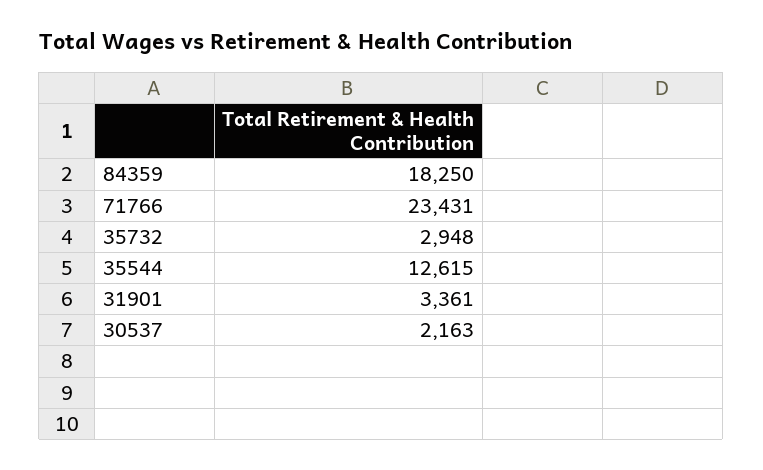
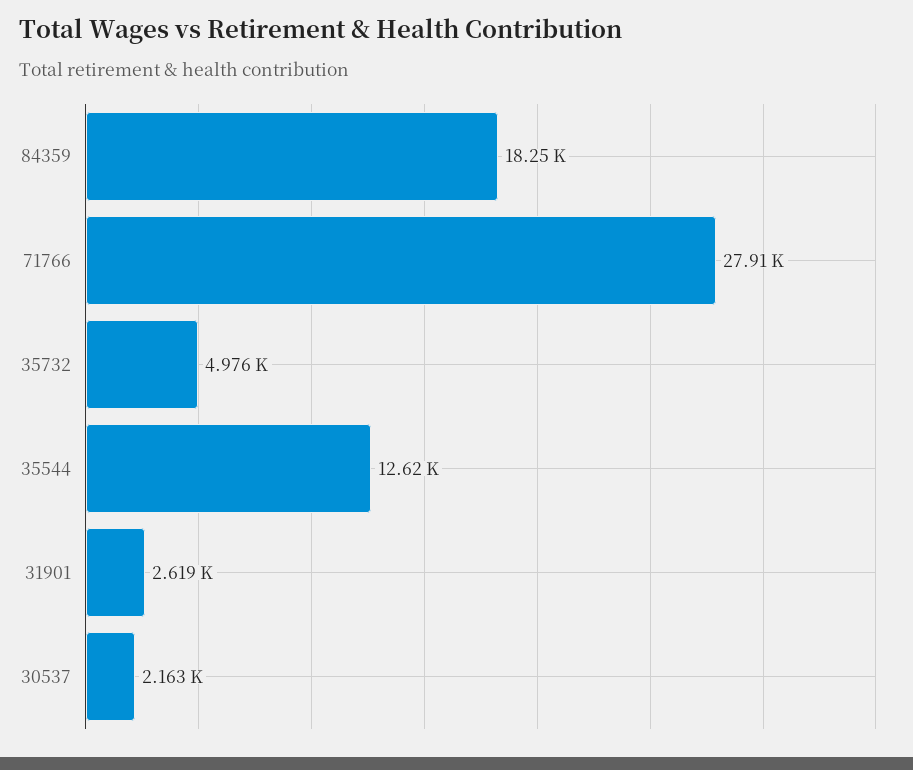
  {
    "84359": 18250,
-   "71766": 23431,
+   "71766": 27910,
-   "35732": 2948,
+   "35732": 4976,
    "35544": 12615,
-   "31901": 3361,
+   "31901": 2619,
    "30537": 2163
  }

